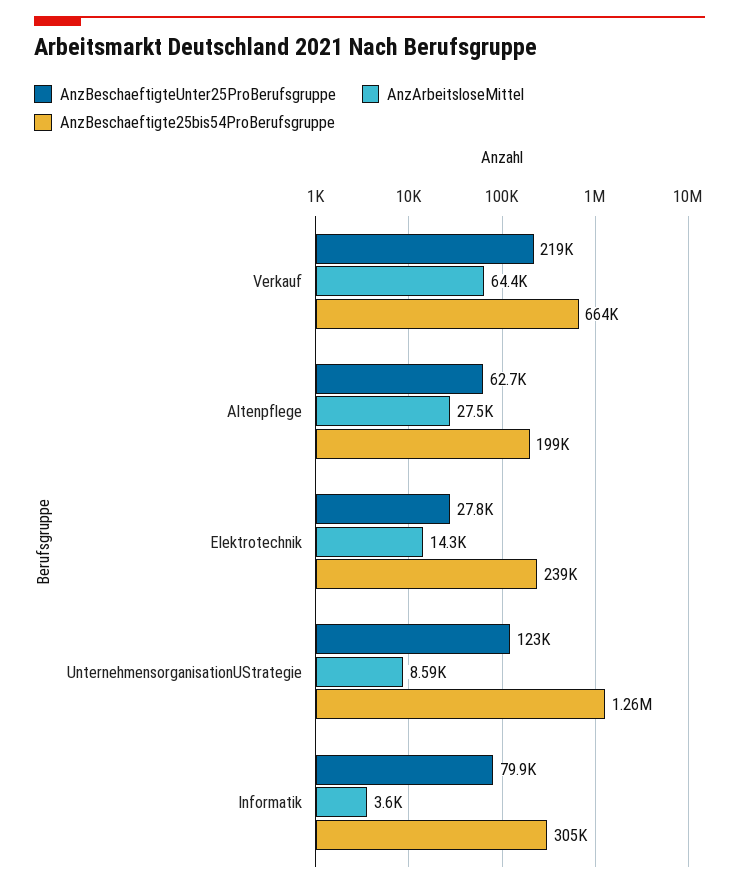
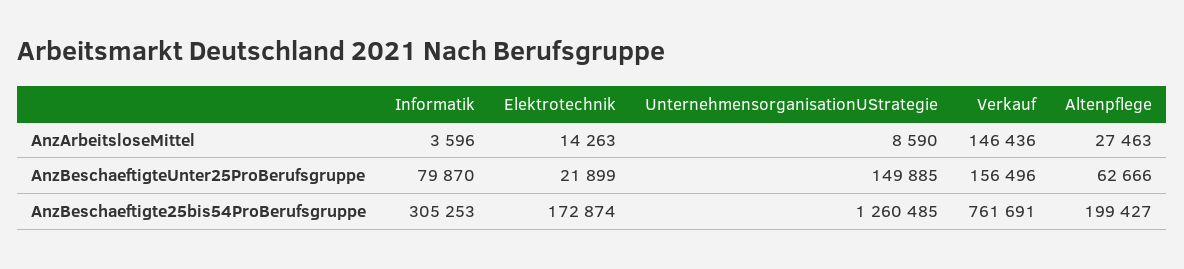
  {
    "AnzBeschaeftigteUnter25ProBerufsgruppe": {
-     "Verkauf": 219000,
+     "Verkauf": 156496,
      "Altenpflege": 62666,
-     "Elektrotechnik": 27800,
+     "Elektrotechnik": 21899,
-     "UnternehmensorganisationUStrategie": 123000,
+     "UnternehmensorganisationUStrategie": 149885,
      "Informatik": 79870
    },
    "AnzArbeitsloseMittel": {
-     "Verkauf": 64400,
+     "Verkauf": 146436,
      "Altenpflege": 27463,
      "Elektrotechnik": 14263,
      "UnternehmensorganisationUStrategie": 8590,
      "Informatik": 3596
    },
    "AnzBeschaeftigte25bis54ProBerufsgruppe": {
-     "Verkauf": 664000,
+     "Verkauf": 761691,
      "Altenpflege": 199427,
-     "Elektrotechnik": 239000,
+     "Elektrotechnik": 172874,
      "UnternehmensorganisationUStrategie": 1260485,
      "Informatik": 305253
    }
  }

